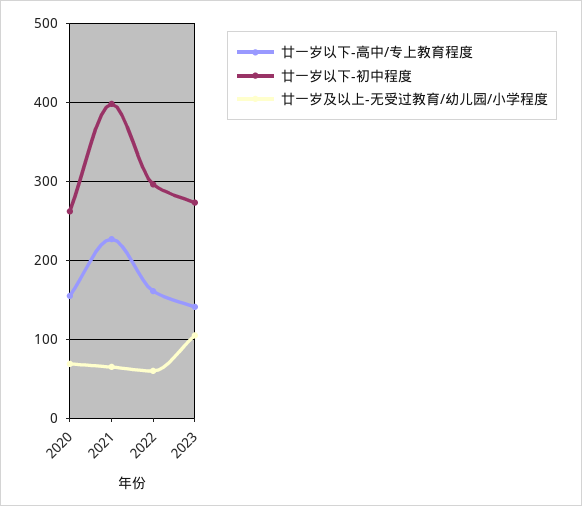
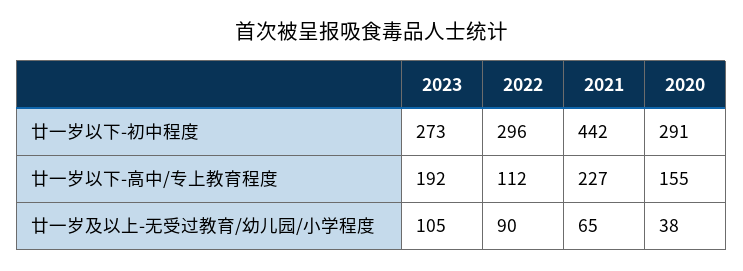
  {
    "廿一岁以下-高中/专上教育程度": {
      "2020": 155,
      "2021": 227,
-     "2022": 160,
+     "2022": 112,
-     "2023": 140
+     "2023": 192
    },
    "廿一岁以下-初中程度": {
-     "2020": 260,
+     "2020": 291,
-     "2021": 400,
+     "2021": 442,
      "2022": 296,
      "2023": 273
    },
    "廿一岁及以上-无受过教育/幼儿园/小学程度": {
-     "2020": 70,
+     "2020": 38,
      "2021": 65,
-     "2022": 60,
+     "2022": 90,
      "2023": 105
    }
  }

